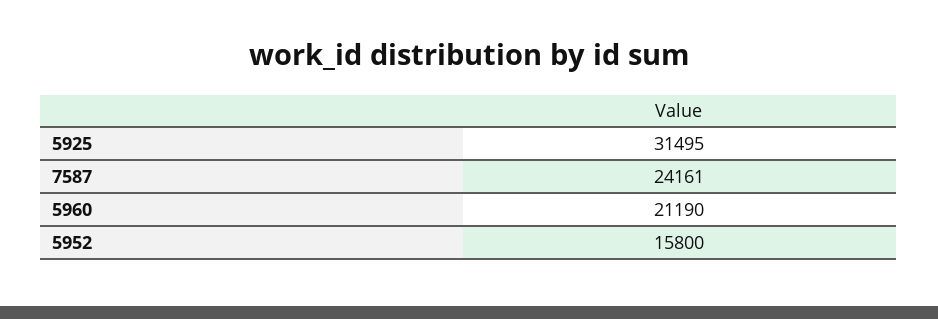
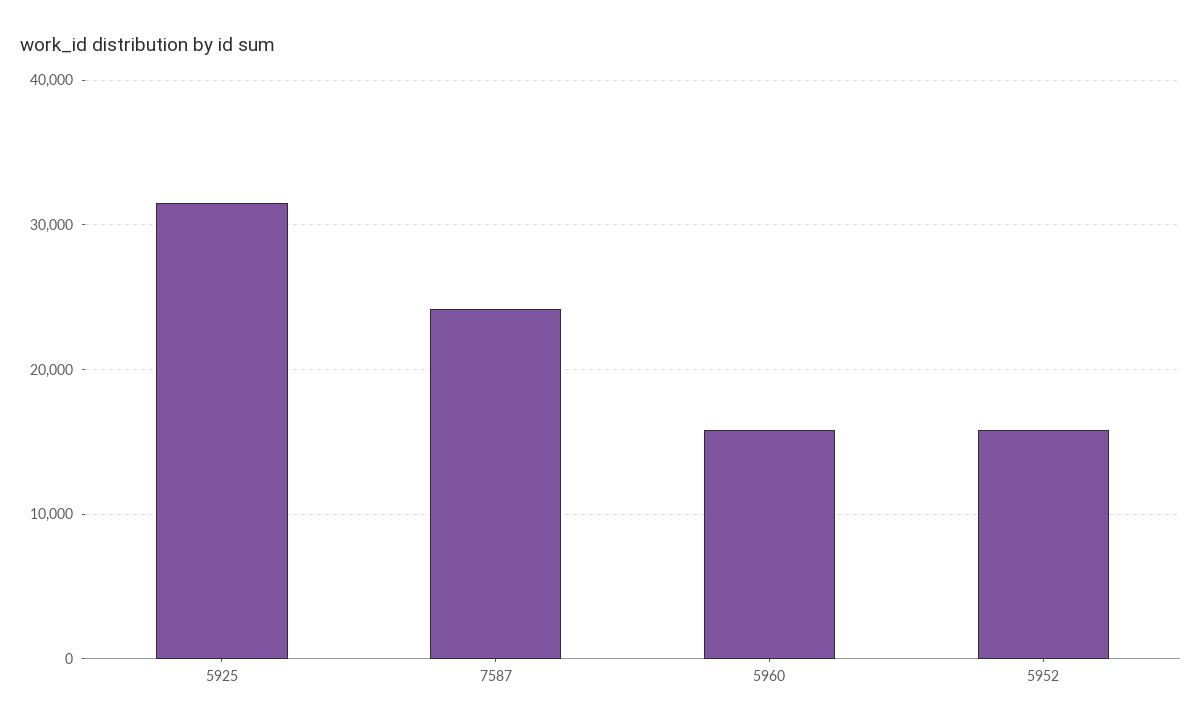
  {
    "5925": 31495,
    "7587": 24161,
-   "5960": 21190,
+   "5960": 16000,
    "5952": 15800
  }

